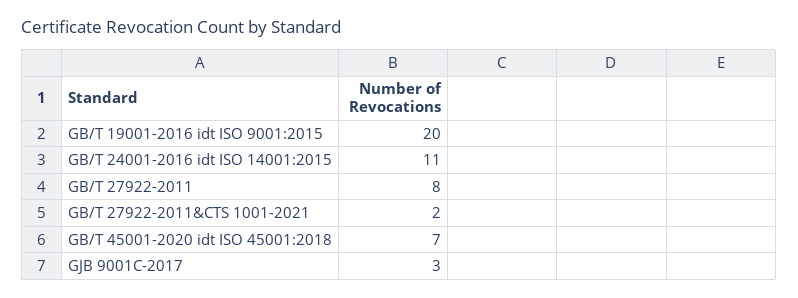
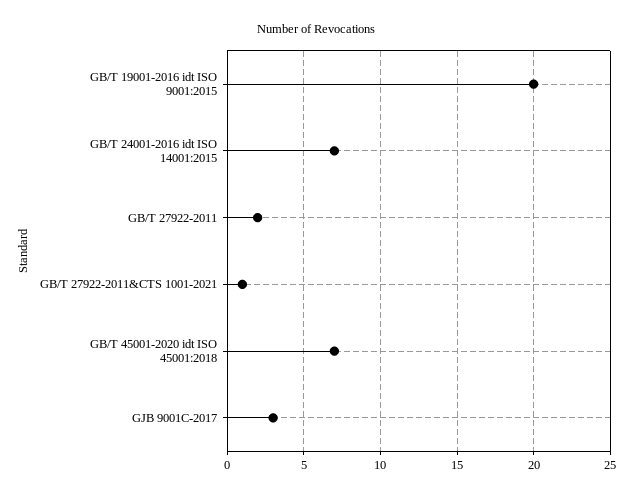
  {
    "GB/T 19001-2016 idt ISO 9001:2015": 20,
-   "GB/T 24001-2016 idt ISO 14001:2015": 11,
+   "GB/T 24001-2016 idt ISO 14001:2015": 7,
-   "GB/T 27922-2011": 8,
+   "GB/T 27922-2011": 2,
-   "GB/T 27922-2011&CTS 1001-2021": 2,
+   "GB/T 27922-2011&CTS 1001-2021": 1,
    "GB/T 45001-2020 idt ISO 45001:2018": 7,
    "GJB 9001C-2017": 3
  }

